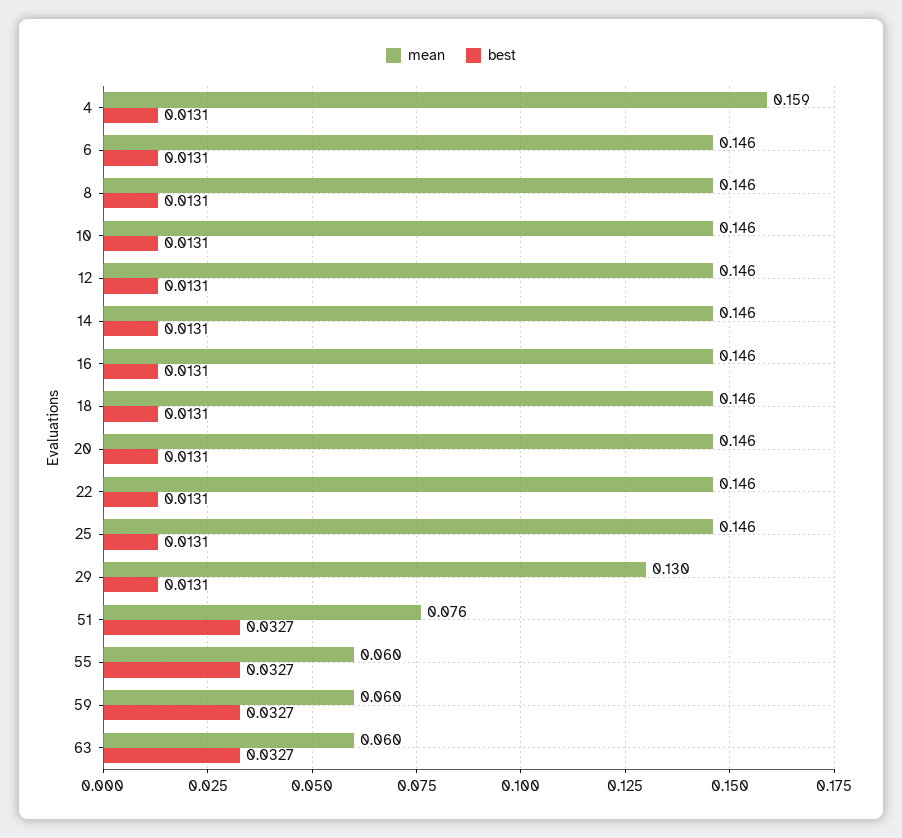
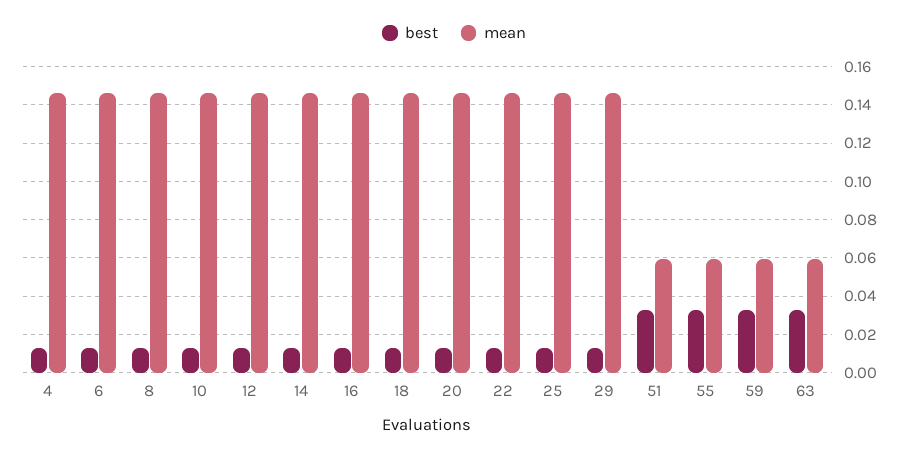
  {
    "mean": {
-     "4": 0.159,
+     "4": 0.145,
      "6": 0.146,
      "8": 0.146,
      "10": 0.146,
      "12": 0.146,
      "14": 0.146,
      "16": 0.146,
      "18": 0.146,
      "20": 0.146,
      "22": 0.146,
      "25": 0.146,
-     "29": 0.13,
+     "29": 0.145,
-     "51": 0.076,
+     "51": 0.06,
      "55": 0.06,
      "59": 0.06,
      "63": 0.06
    },
    "best": {
      "4": 0.0131,
      "6": 0.0131,
      "8": 0.0131,
      "10": 0.0131,
      "12": 0.0131,
      "14": 0.0131,
      "16": 0.0131,
      "18": 0.0131,
      "20": 0.0131,
      "22": 0.0131,
      "25": 0.0131,
      "29": 0.0131,
      "51": 0.0327,
      "55": 0.0327,
      "59": 0.0327,
      "63": 0.0327
    }
  }

